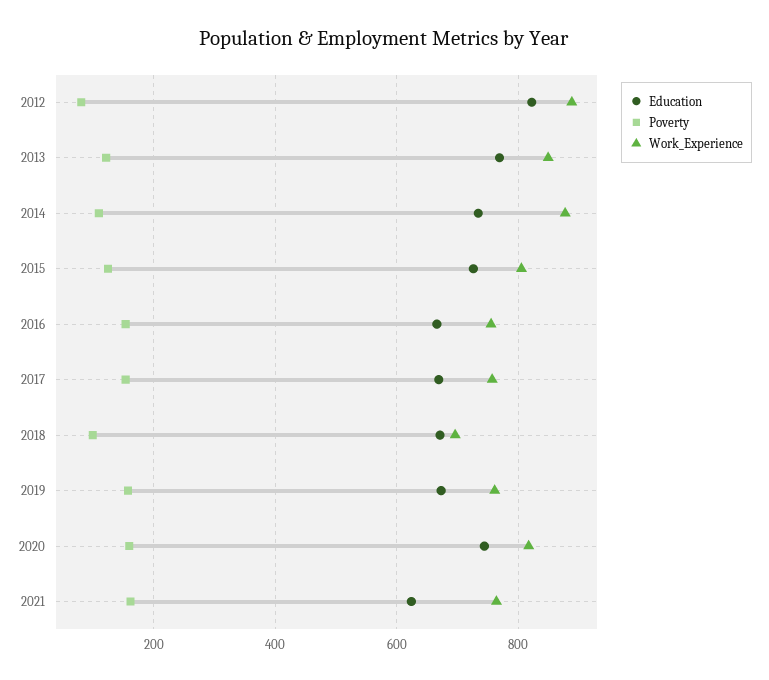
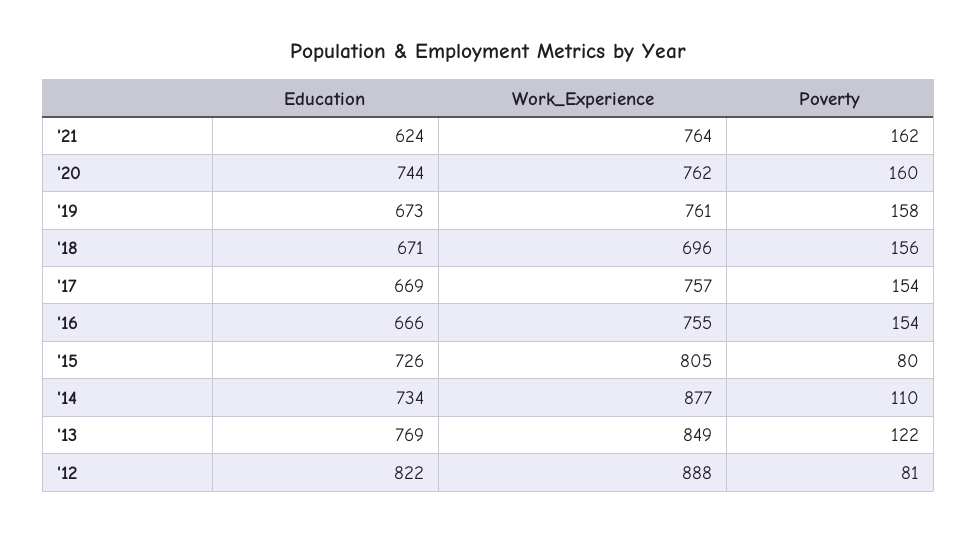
  {
    "Education": {
      "2012": 822,
      "2013": 769,
      "2014": 734,
      "2015": 726,
      "2016": 666,
      "2017": 669,
      "2018": 671,
      "2019": 673,
      "2020": 744,
      "2021": 624
    },
    "Poverty": {
      "2012": 81,
      "2013": 122,
      "2014": 110,
-     "2015": 120,
+     "2015": 80,
      "2016": 154,
      "2017": 154,
-     "2018": 100,
+     "2018": 156,
      "2019": 158,
      "2020": 160,
      "2021": 162
    },
    "Work_Experience": {
      "2012": 888,
      "2013": 849,
      "2014": 877,
      "2015": 805,
      "2016": 755,
      "2017": 757,
      "2018": 696,
      "2019": 761,
-     "2020": 820,
+     "2020": 762,
      "2021": 764
    }
  }

